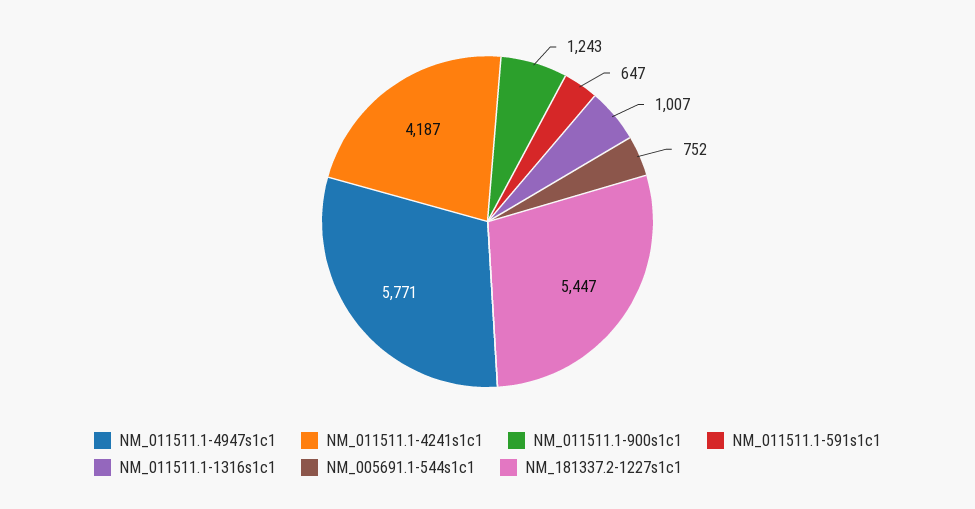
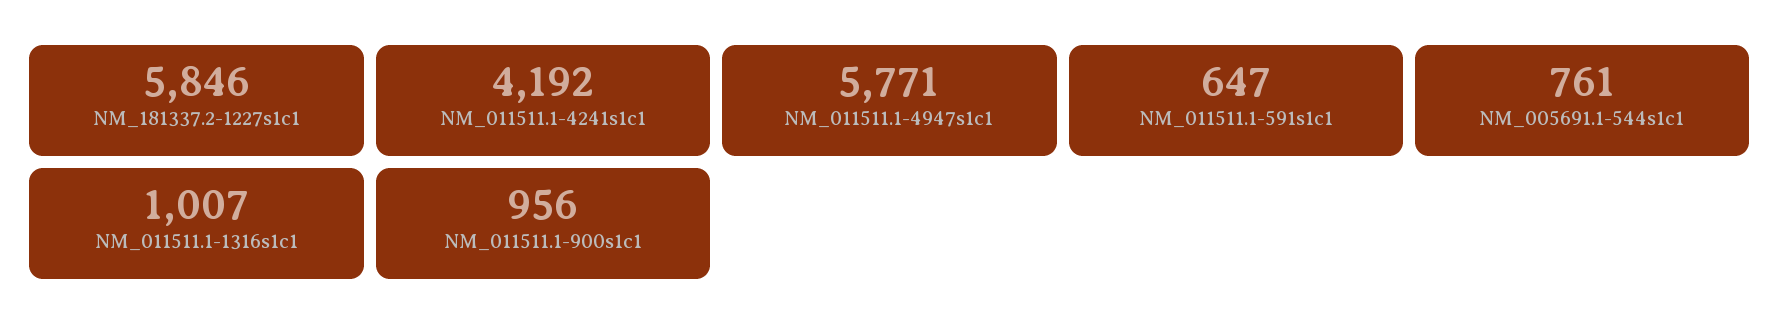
  {
    "NM_011511.1-4947s1c1": 5771,
-   "NM_011511.1-4241s1c1": 4187,
+   "NM_011511.1-4241s1c1": 4192,
-   "NM_011511.1-900s1c1": 1243,
+   "NM_011511.1-900s1c1": 956,
    "NM_011511.1-591s1c1": 647,
    "NM_011511.1-1316s1c1": 1007,
-   "NM_005691.1-544s1c1": 752,
+   "NM_005691.1-544s1c1": 761,
-   "NM_181337.2-1227s1c1": 5447
+   "NM_181337.2-1227s1c1": 5846
  }

